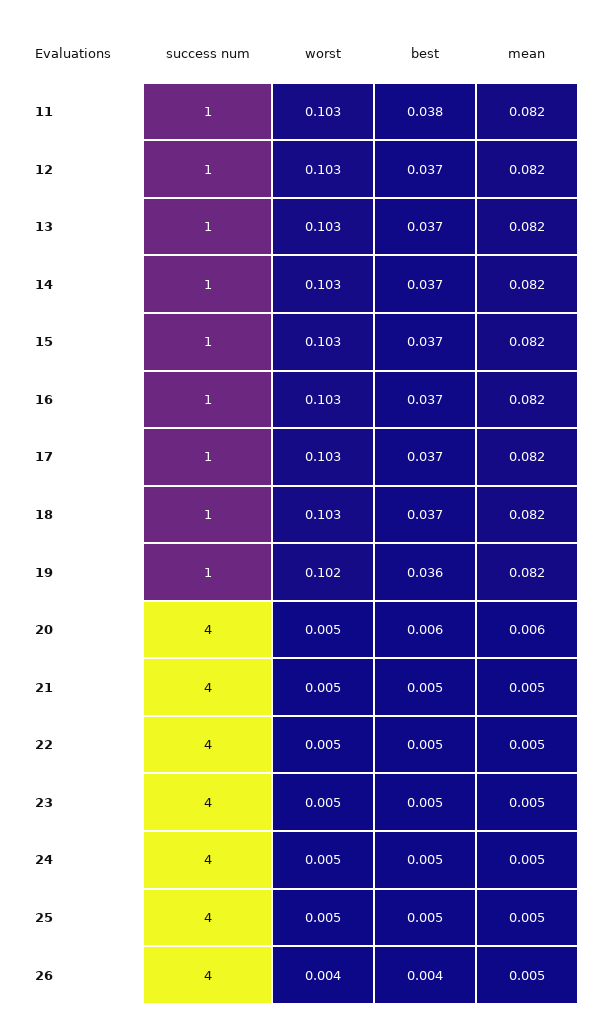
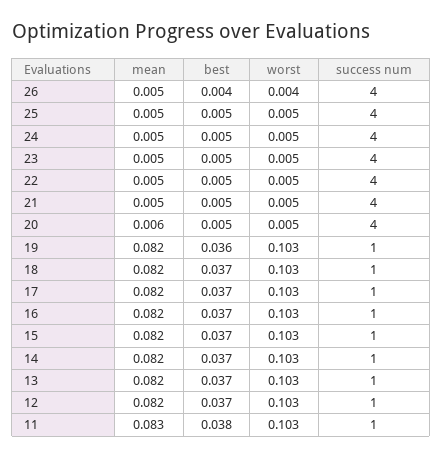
  {
    "success num": {
      "11": 1,
      "12": 1,
      "13": 1,
      "14": 1,
      "15": 1,
      "16": 1,
      "17": 1,
      "18": 1,
      "19": 1,
      "20": 4,
      "21": 4,
      "22": 4,
      "23": 4,
      "24": 4,
      "25": 4,
      "26": 4
    },
    "worst": {
      "11": 0.103,
      "12": 0.103,
      "13": 0.103,
      "14": 0.103,
      "15": 0.103,
      "16": 0.103,
      "17": 0.103,
      "18": 0.103,
-     "19": 0.102,
+     "19": 0.103,
      "20": 0.005,
      "21": 0.005,
      "22": 0.005,
      "23": 0.005,
      "24": 0.005,
      "25": 0.005,
      "26": 0.004
    },
    "best": {
      "11": 0.038,
      "12": 0.037,
      "13": 0.037,
      "14": 0.037,
      "15": 0.037,
      "16": 0.037,
      "17": 0.037,
      "18": 0.037,
      "19": 0.036,
-     "20": 0.006,
+     "20": 0.005,
      "21": 0.005,
      "22": 0.005,
      "23": 0.005,
      "24": 0.005,
      "25": 0.005,
      "26": 0.004
    },
    "mean": {
-     "11": 0.082,
+     "11": 0.083,
      "12": 0.082,
      "13": 0.082,
      "14": 0.082,
      "15": 0.082,
      "16": 0.082,
      "17": 0.082,
      "18": 0.082,
      "19": 0.082,
      "20": 0.006,
      "21": 0.005,
      "22": 0.005,
      "23": 0.005,
      "24": 0.005,
      "25": 0.005,
      "26": 0.005
    }
  }

